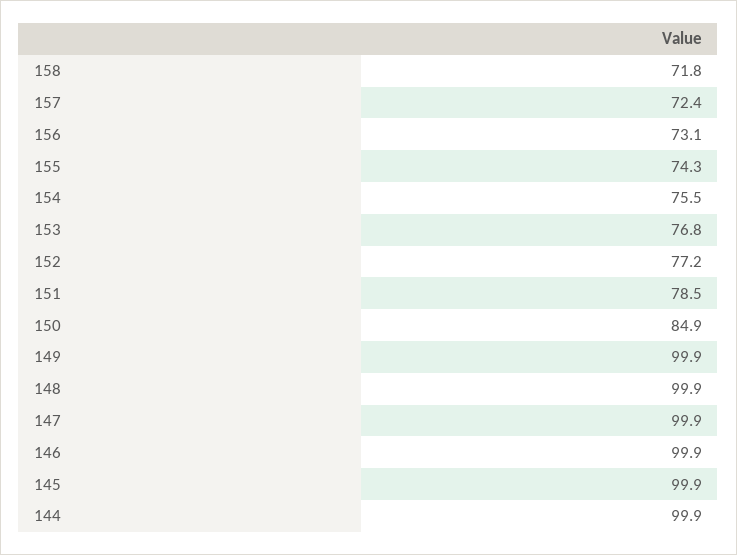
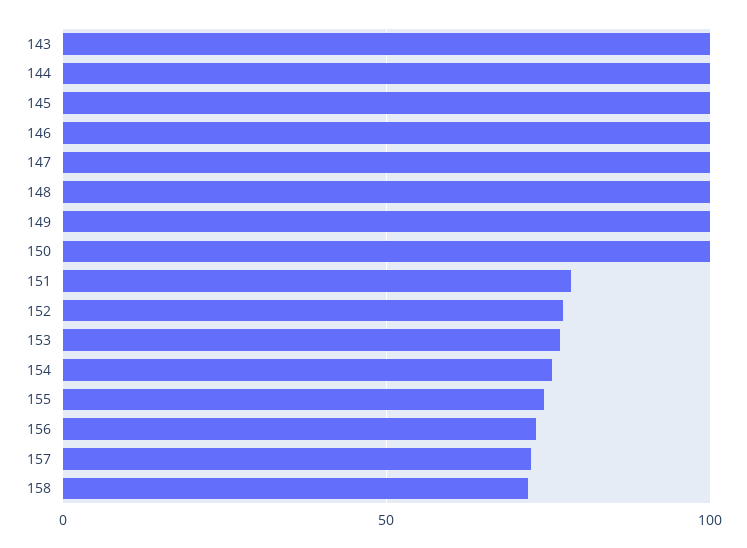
  {
    "158": 71.8,
    "157": 72.4,
    "156": 73.1,
    "155": 74.3,
    "154": 75.5,
    "153": 76.8,
    "152": 77.2,
    "151": 78.5,
-   "150": 84.9,
+   "150": 100,
    "149": 99.9,
    "148": 99.9,
    "147": 99.9,
    "146": 99.9,
    "145": 99.9,
-   "144": 99.9
+   "144": 99.9,
+   "143": 100
  }

